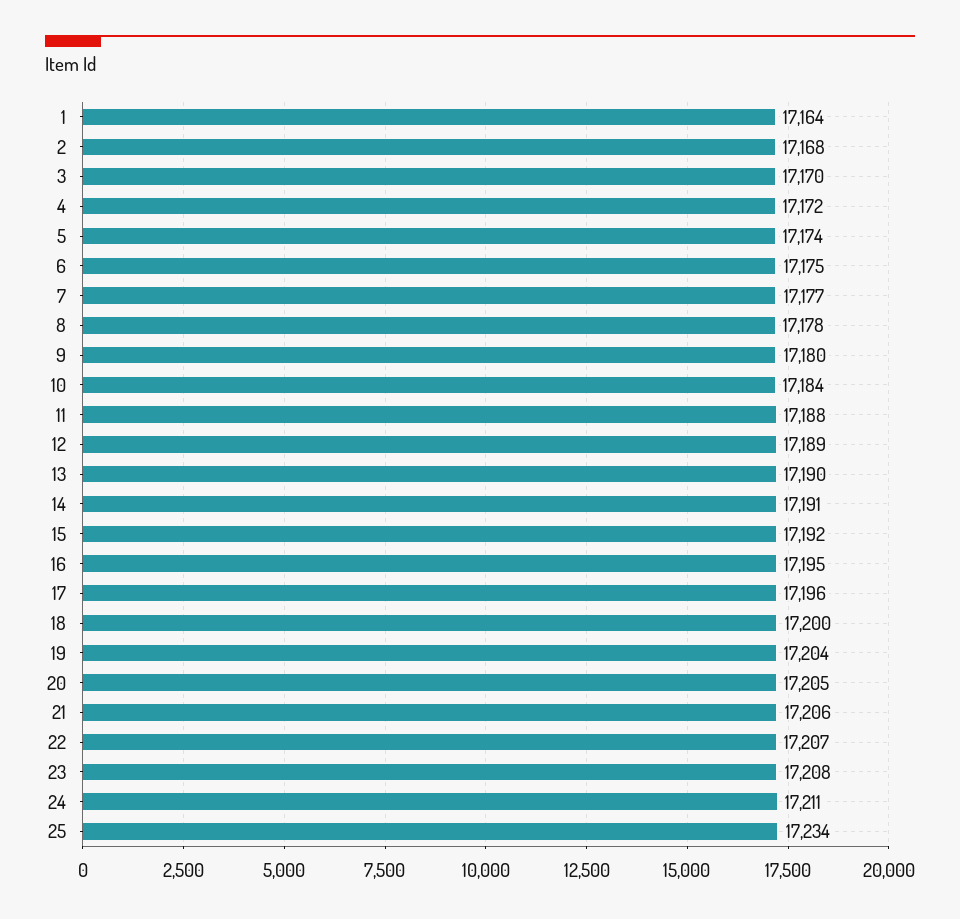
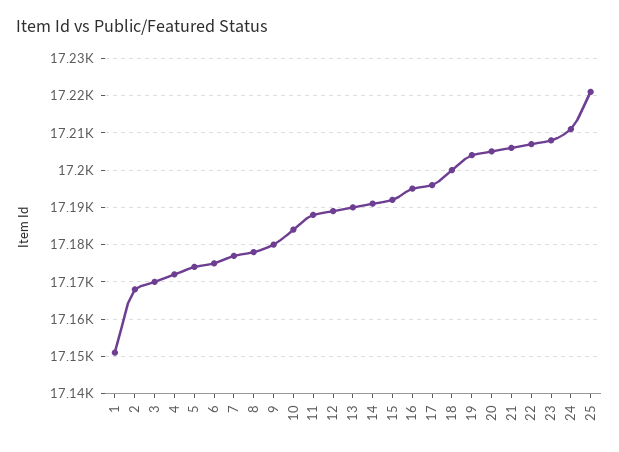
  {
-   "1": 17164,
+   "1": 17150,
    "2": 17168,
    "3": 17170,
    "4": 17172,
    "5": 17174,
    "6": 17175,
    "7": 17177,
    "8": 17178,
    "9": 17180,
    "10": 17184,
    "11": 17188,
    "12": 17189,
    "13": 17190,
    "14": 17191,
    "15": 17192,
    "16": 17195,
    "17": 17196,
    "18": 17200,
    "19": 17204,
    "20": 17205,
    "21": 17206,
    "22": 17207,
    "23": 17208,
    "24": 17211,
-   "25": 17234
+   "25": 17220
  }

